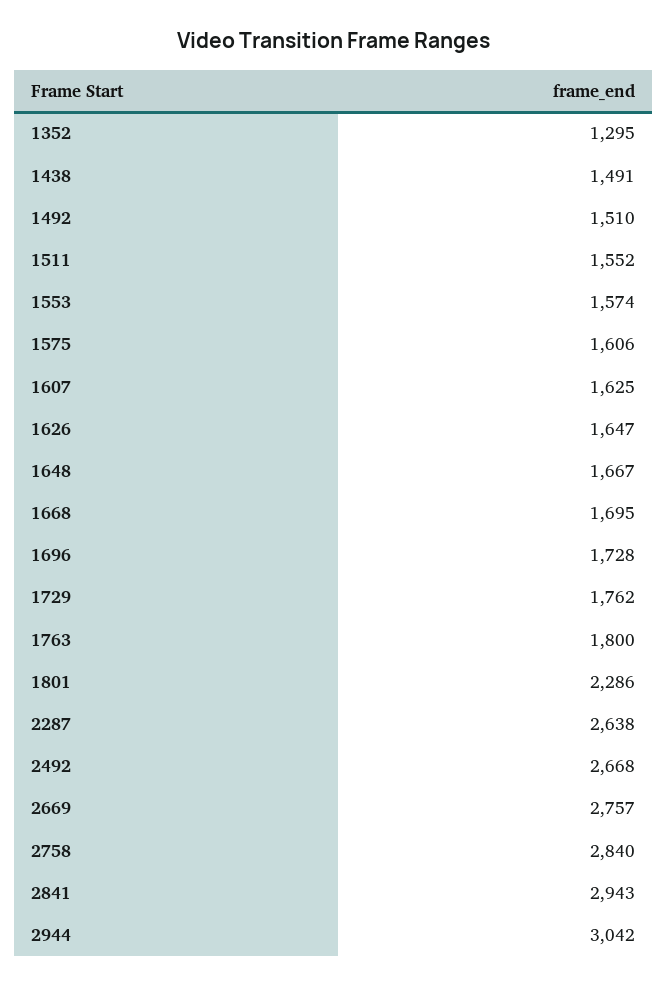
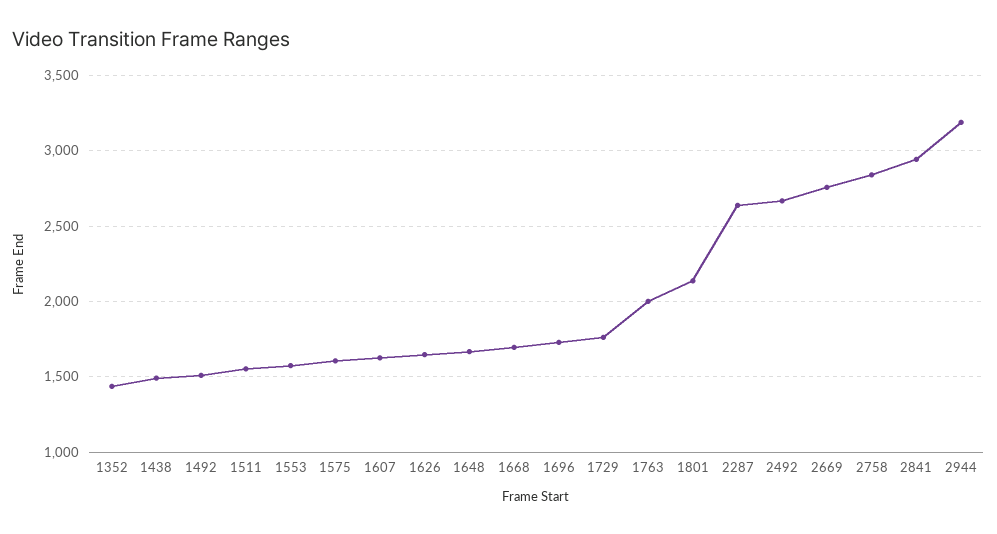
  {
-   "1352": 1295,
+   "1352": 1450,
    "1438": 1491,
    "1492": 1510,
    "1511": 1552,
    "1553": 1574,
    "1575": 1606,
    "1607": 1625,
    "1626": 1647,
    "1648": 1667,
    "1668": 1695,
    "1696": 1728,
    "1729": 1762,
-   "1763": 1800,
+   "1763": 2000,
-   "1801": 2286,
+   "1801": 2150,
    "2287": 2638,
    "2492": 2668,
    "2669": 2757,
    "2758": 2840,
    "2841": 2943,
-   "2944": 3042
+   "2944": 3200
  }

